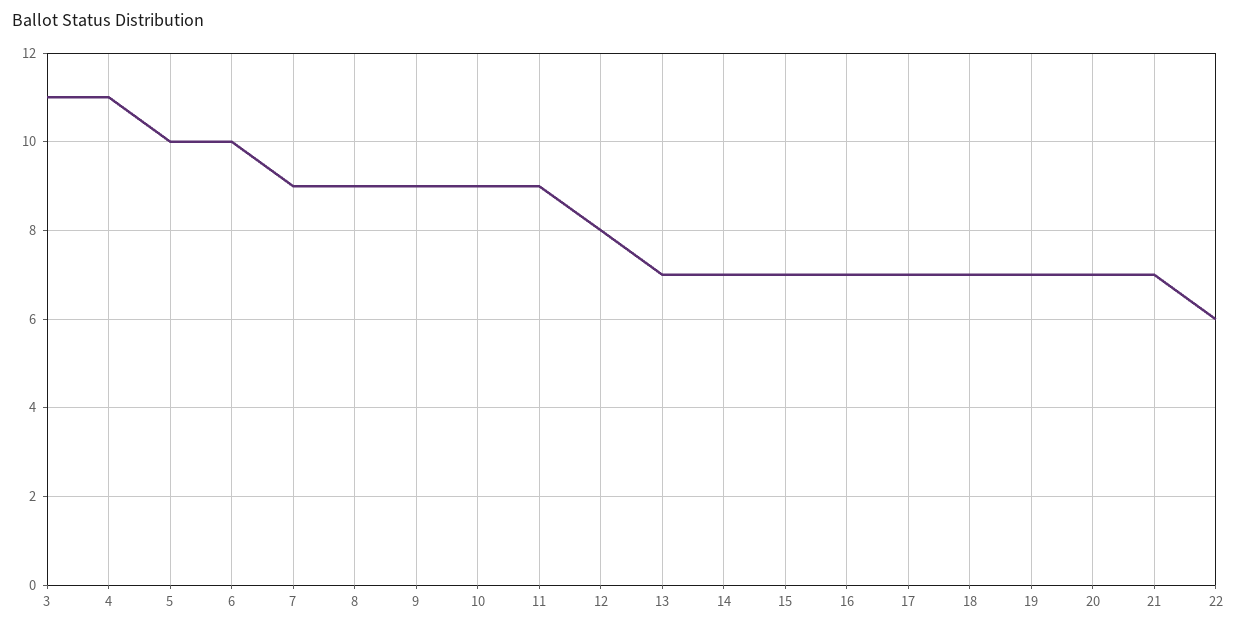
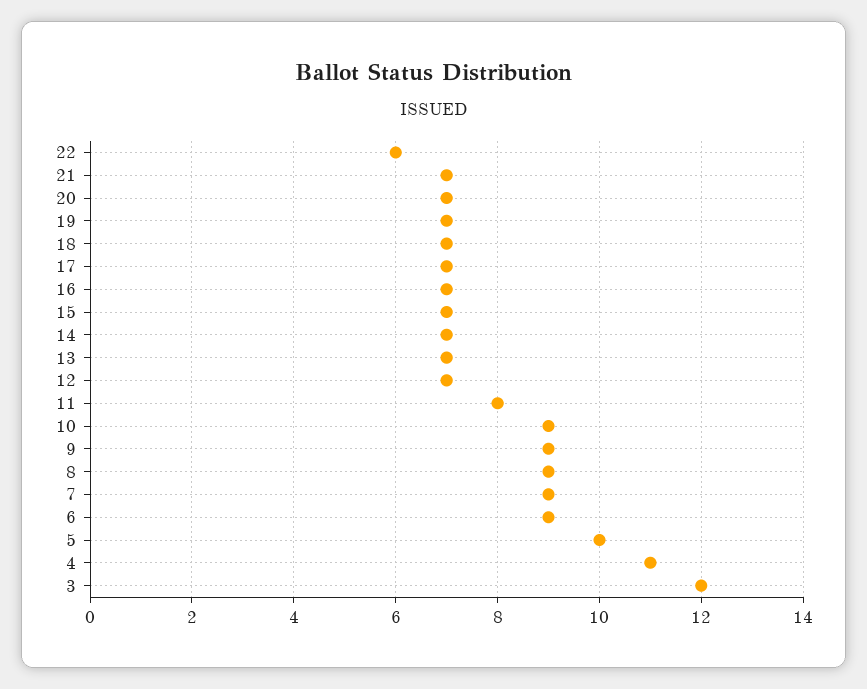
  {
-   "3": 11,
+   "3": 12,
    "4": 11,
    "5": 10,
-   "6": 10,
+   "6": 9,
    "7": 9,
    "8": 9,
    "9": 9,
    "10": 9,
-   "11": 9,
+   "11": 8,
-   "12": 8,
+   "12": 7,
    "13": 7,
    "14": 7,
    "15": 7,
    "16": 7,
    "17": 7,
    "18": 7,
    "19": 7,
    "20": 7,
    "21": 7,
    "22": 6
  }

